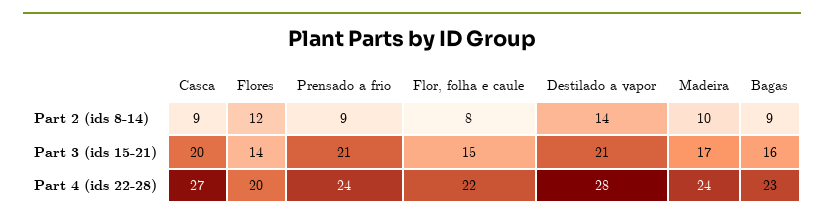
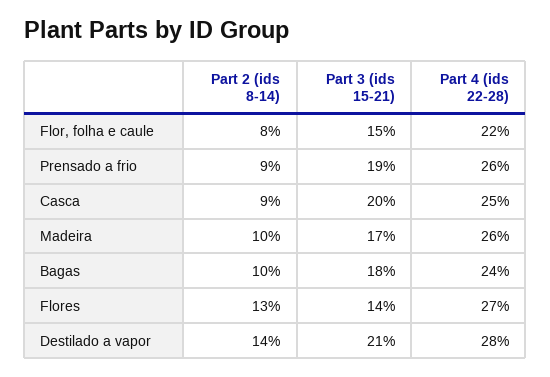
  {
    "Casca": {
      "Part 2 (ids 8-14)": 9,
      "Part 3 (ids 15-21)": 20,
-     "Part 4 (ids 22-28)": 27
+     "Part 4 (ids 22-28)": 25
    },
    "Flores": {
-     "Part 2 (ids 8-14)": 12,
+     "Part 2 (ids 8-14)": 13,
      "Part 3 (ids 15-21)": 14,
-     "Part 4 (ids 22-28)": 20
+     "Part 4 (ids 22-28)": 27
    },
    "Prensado a frio": {
      "Part 2 (ids 8-14)": 9,
-     "Part 3 (ids 15-21)": 21,
+     "Part 3 (ids 15-21)": 19,
-     "Part 4 (ids 22-28)": 24
+     "Part 4 (ids 22-28)": 26
    },
    "Flor, folha e caule": {
      "Part 2 (ids 8-14)": 8,
      "Part 3 (ids 15-21)": 15,
      "Part 4 (ids 22-28)": 22
    },
    "Destilado a vapor": {
      "Part 2 (ids 8-14)": 14,
      "Part 3 (ids 15-21)": 21,
      "Part 4 (ids 22-28)": 28
    },
    "Madeira": {
      "Part 2 (ids 8-14)": 10,
      "Part 3 (ids 15-21)": 17,
-     "Part 4 (ids 22-28)": 24
+     "Part 4 (ids 22-28)": 26
    },
    "Bagas": {
-     "Part 2 (ids 8-14)": 9,
+     "Part 2 (ids 8-14)": 10,
-     "Part 3 (ids 15-21)": 16,
+     "Part 3 (ids 15-21)": 18,
-     "Part 4 (ids 22-28)": 23
+     "Part 4 (ids 22-28)": 24
    }
  }

